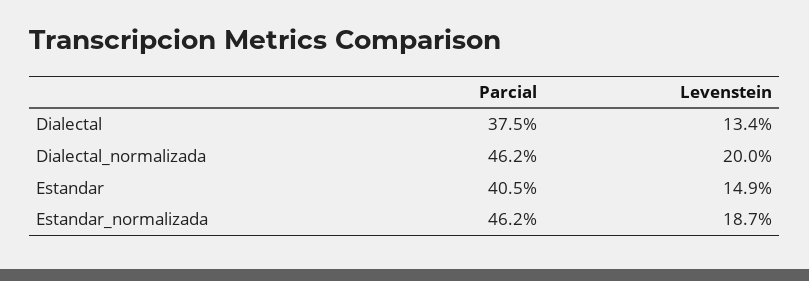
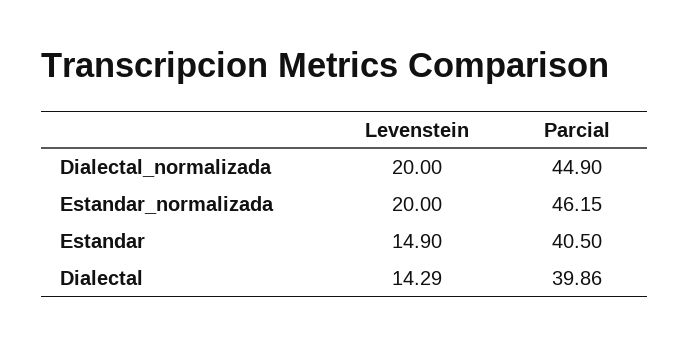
  {
    "Parcial": {
-     "Dialectal": 37.5,
+     "Dialectal": 39.86,
-     "Dialectal_normalizada": 46.2,
+     "Dialectal_normalizada": 44.9,
      "Estandar": 40.5,
      "Estandar_normalizada": 46.15
    },
    "Levenstein": {
-     "Dialectal": 13.4,
+     "Dialectal": 14.29,
      "Dialectal_normalizada": 20,
      "Estandar": 14.9,
-     "Estandar_normalizada": 18.7
+     "Estandar_normalizada": 20
    }
  }

